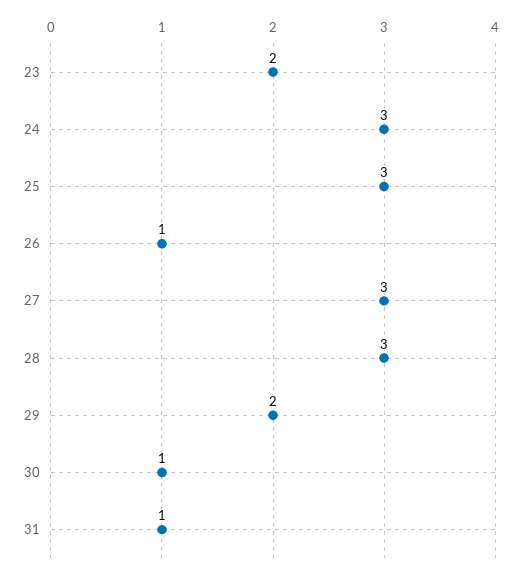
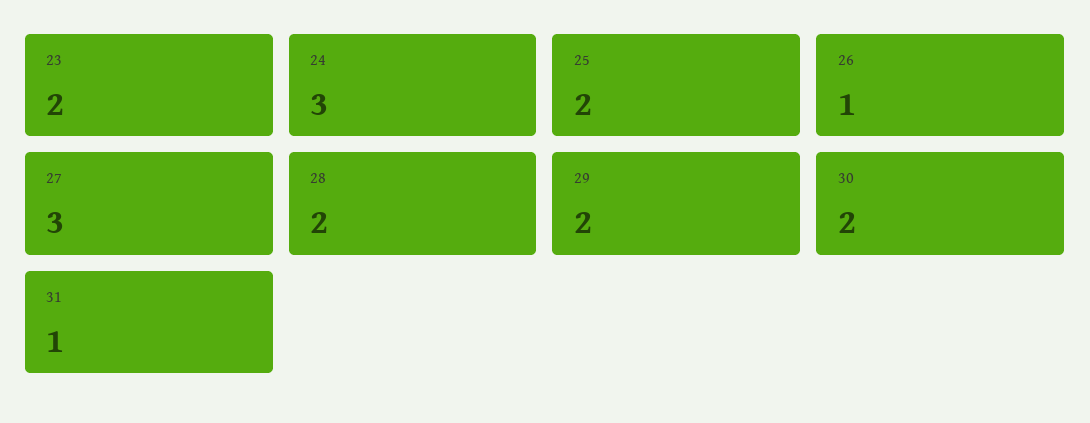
  {
    "23": 2,
    "24": 3,
-   "25": 3,
+   "25": 2,
    "26": 1,
    "27": 3,
-   "28": 3,
+   "28": 2,
    "29": 2,
-   "30": 1,
+   "30": 2,
    "31": 1
  }

